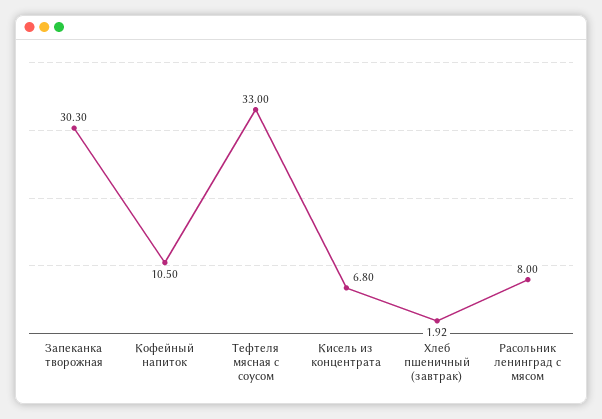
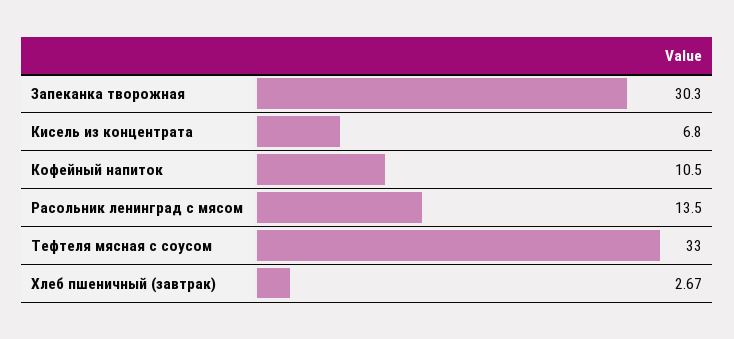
  {
    "Запеканка творожная": 30.3,
    "Кофейный напиток": 10.5,
    "Тефтеля мясная с соусом": 33,
    "Кисель из концентрата": 6.8,
-   "Хлеб пшеничный (завтрак)": 1.92,
+   "Хлеб пшеничный (завтрак)": 2.67,
-   "Расольник ленинград с мясом": 8
+   "Расольник ленинград с мясом": 13.5
  }

